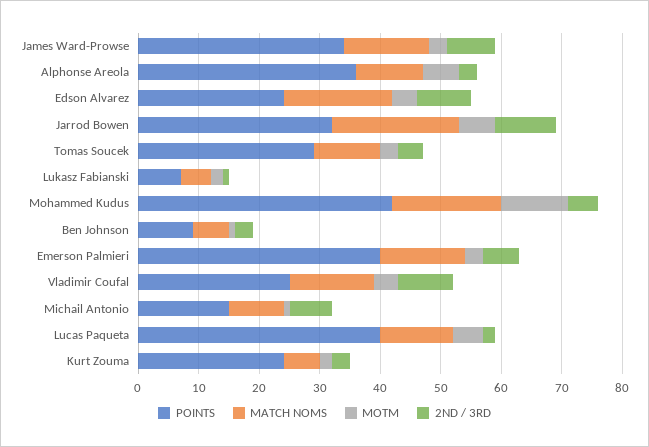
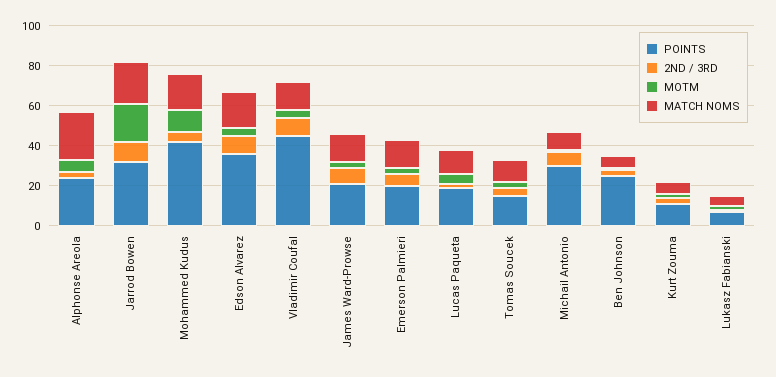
  {
    "POINTS": {
-     "James Ward-Prowse": 35,
+     "James Ward-Prowse": 20,
-     "Alphonse Areola": 35,
+     "Alphonse Areola": 25,
-     "Edson Alvarez": 25,
+     "Edson Alvarez": 35,
      "Jarrod Bowen": 30,
-     "Tomas Soucek": 30,
+     "Tomas Soucek": 15,
      "Lukasz Fabianski": 5,
      "Mohammed Kudus": 40,
-     "Ben Johnson": 10,
+     "Ben Johnson": 25,
-     "Emerson Palmieri": 40,
+     "Emerson Palmieri": 20,
-     "Vladimir Coufal": 25,
+     "Vladimir Coufal": 45,
-     "Michail Antonio": 15,
+     "Michail Antonio": 30,
-     "Lucas Paqueta": 40,
+     "Lucas Paqueta": 20,
-     "Kurt Zouma": 25
+     "Kurt Zouma": 10
    },
    "MATCH NOMS": {
      "James Ward-Prowse": 15,
-     "Alphonse Areola": 10,
+     "Alphonse Areola": 25,
      "Edson Alvarez": 20,
      "Jarrod Bowen": 20,
      "Tomas Soucek": 10,
      "Lukasz Fabianski": 5,
      "Mohammed Kudus": 20,
      "Ben Johnson": 5,
      "Emerson Palmieri": 15,
      "Vladimir Coufal": 15,
      "Michail Antonio": 10,
      "Lucas Paqueta": 10,
      "Kurt Zouma": 5
    },
    "MOTM": {
      "James Ward-Prowse": 5,
      "Alphonse Areola": 5,
      "Edson Alvarez": 5,
-     "Jarrod Bowen": 5,
+     "Jarrod Bowen": 20,
      "Tomas Soucek": 5,
      "Lukasz Fabianski": 0,
      "Mohammed Kudus": 10,
      "Ben Johnson": 0,
      "Emerson Palmieri": 5,
      "Vladimir Coufal": 5,
      "Michail Antonio": 0,
      "Lucas Paqueta": 5,
      "Kurt Zouma": 0
    },
    "2ND / 3RD": {
      "James Ward-Prowse": 10,
      "Alphonse Areola": 5,
      "Edson Alvarez": 10,
      "Jarrod Bowen": 10,
      "Tomas Soucek": 5,
      "Lukasz Fabianski": 0,
      "Mohammed Kudus": 5,
      "Ben Johnson": 5,
      "Emerson Palmieri": 5,
      "Vladimir Coufal": 10,
      "Michail Antonio": 5,
      "Lucas Paqueta": 0,
      "Kurt Zouma": 5
    }
  }

